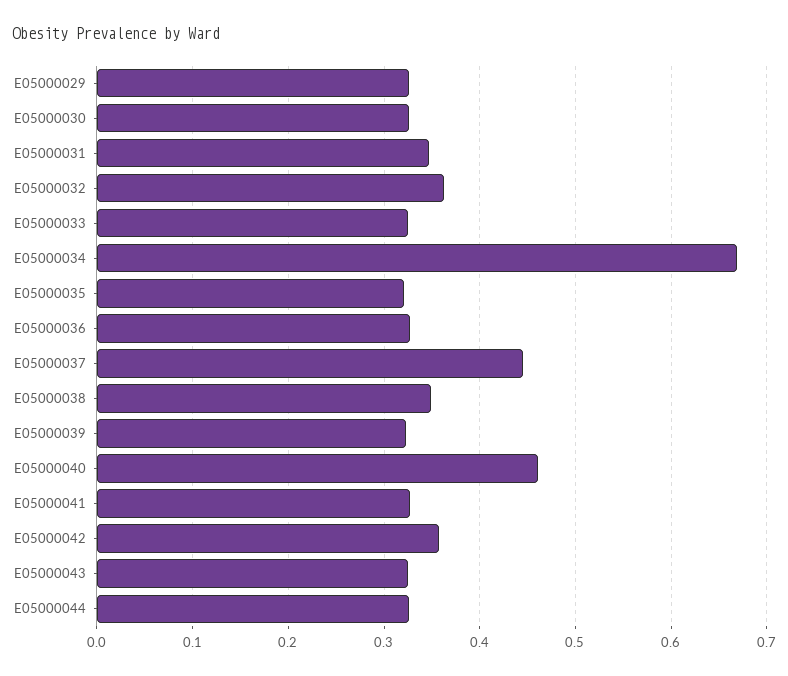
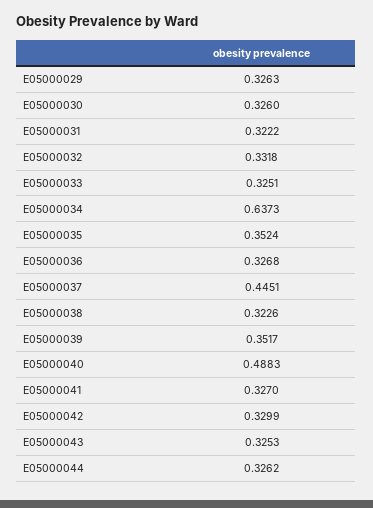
  {
    "E05000029": 0.3263,
    "E05000030": 0.326,
-   "E05000031": 0.35,
+   "E05000031": 0.3222,
-   "E05000032": 0.36,
+   "E05000032": 0.3318,
    "E05000033": 0.3251,
-   "E05000034": 0.67,
+   "E05000034": 0.6373,
-   "E05000035": 0.32,
+   "E05000035": 0.3524,
    "E05000036": 0.3268,
    "E05000037": 0.4451,
-   "E05000038": 0.35,
+   "E05000038": 0.3226,
-   "E05000039": 0.32,
+   "E05000039": 0.3517,
-   "E05000040": 0.46,
+   "E05000040": 0.4883,
    "E05000041": 0.327,
-   "E05000042": 0.36,
+   "E05000042": 0.3299,
    "E05000043": 0.3253,
    "E05000044": 0.3262
  }

